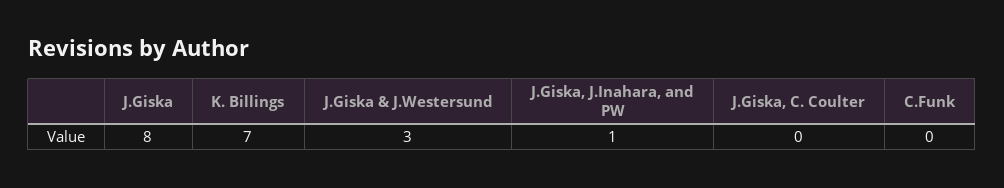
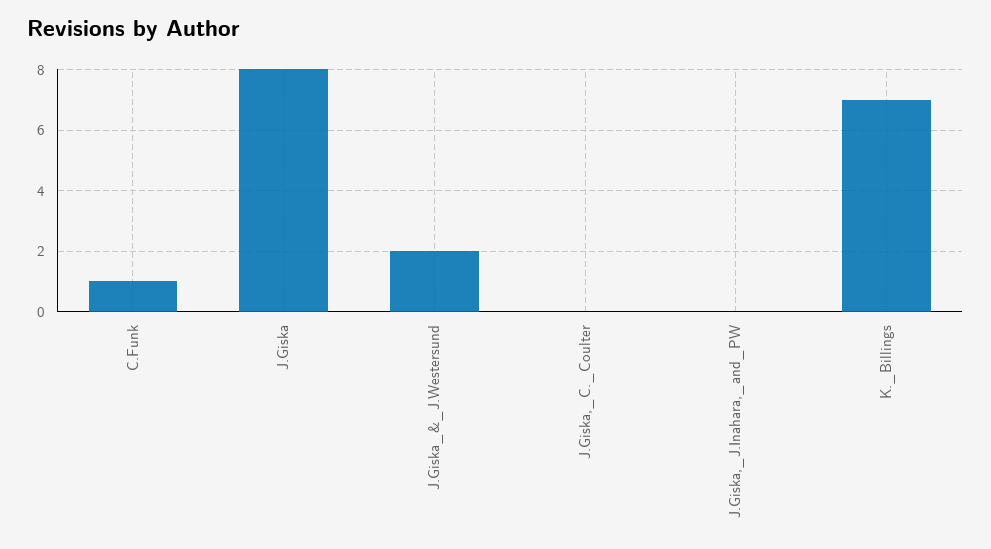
  {
    "J.Giska": 8,
    "K. Billings": 7,
-   "J.Giska & J.Westersund": 3,
+   "J.Giska & J.Westersund": 2,
-   "J.Giska, J.Inahara, and PW": 1,
+   "J.Giska, J.Inahara, and PW": 0,
    "J.Giska, C. Coulter": 0,
-   "C.Funk": 0
+   "C.Funk": 1
  }

